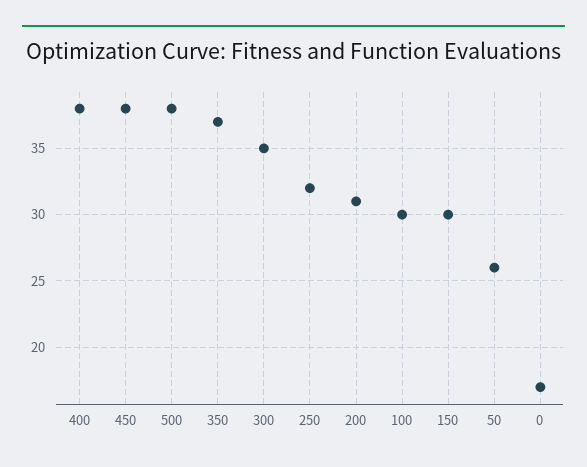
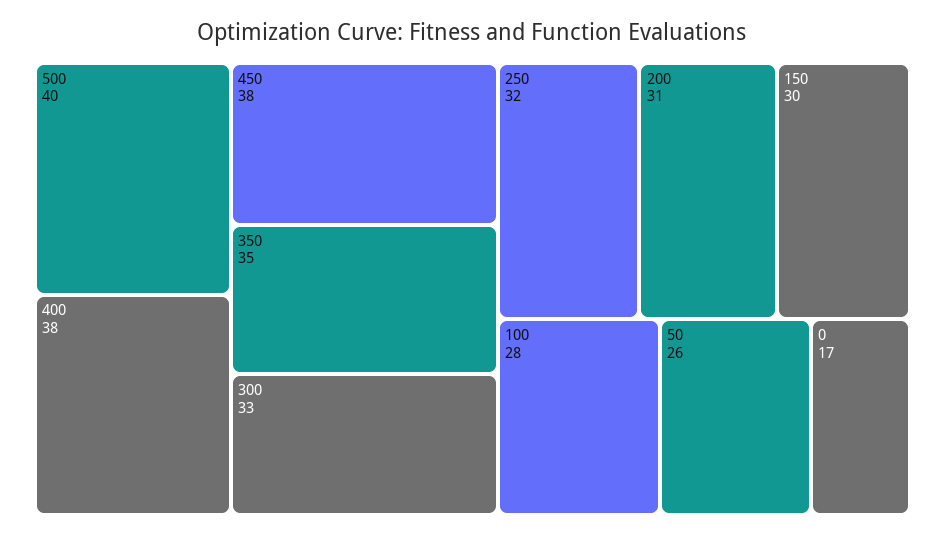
  {
    "400": 38,
    "450": 38,
-   "500": 38,
+   "500": 40,
-   "350": 37,
+   "350": 35,
-   "300": 35,
+   "300": 33,
    "250": 32,
    "200": 31,
-   "100": 30,
+   "100": 28,
    "150": 30,
    "50": 26,
    "0": 17
  }

